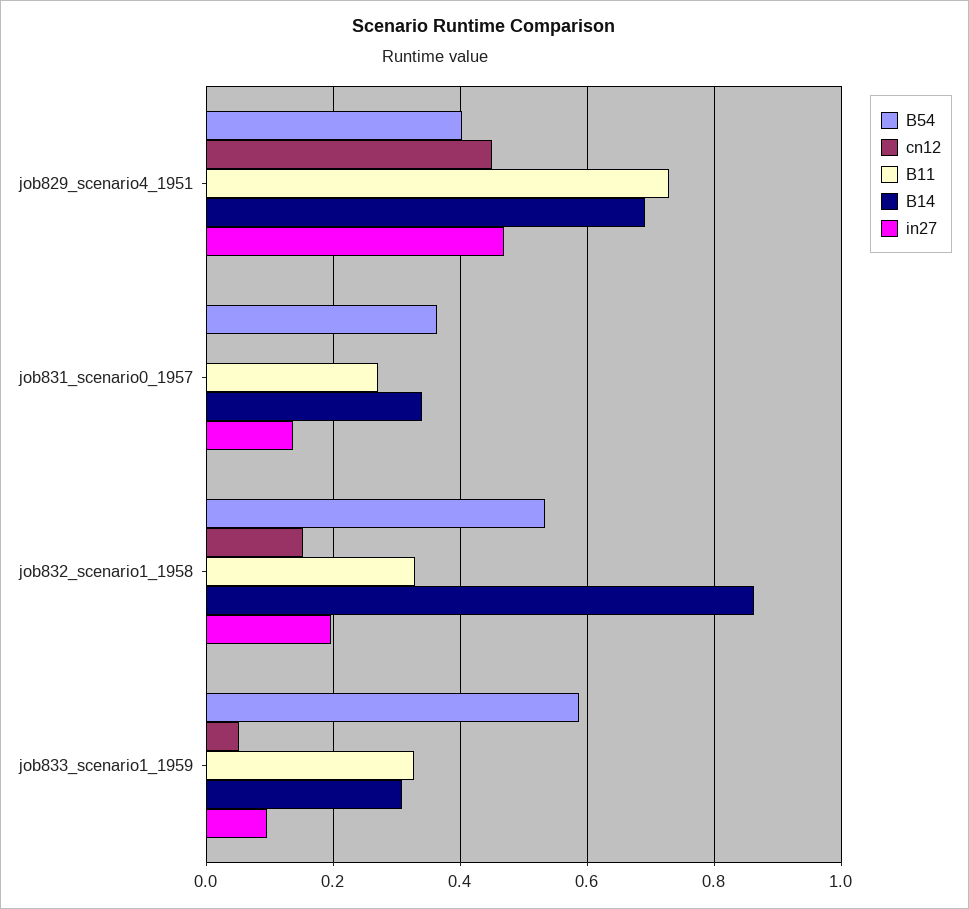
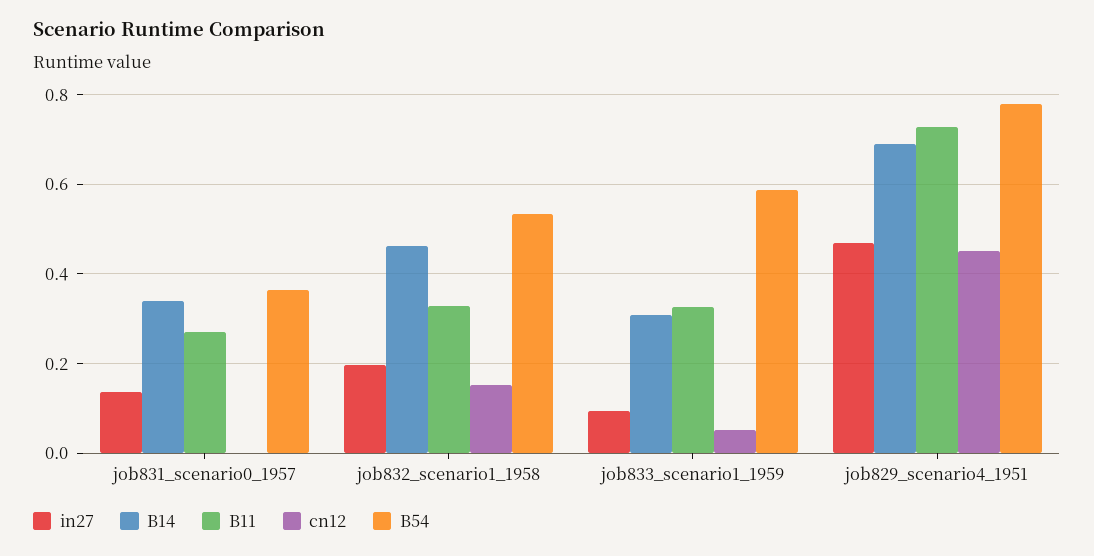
  {
    "B54": {
-     "job829_scenario4_1951": 0.4,
+     "job829_scenario4_1951": 0.78,
      "job831_scenario0_1957": 0.36,
      "job832_scenario1_1958": 0.54,
      "job833_scenario1_1959": 0.58
    },
    "cn12": {
      "job829_scenario4_1951": 0.46,
      "job831_scenario0_1957": 0,
      "job832_scenario1_1958": 0.16,
      "job833_scenario1_1959": 0.06
    },
    "B11": {
      "job829_scenario4_1951": 0.72,
      "job831_scenario0_1957": 0.26,
      "job832_scenario1_1958": 0.32,
      "job833_scenario1_1959": 0.32
    },
    "B14": {
      "job829_scenario4_1951": 0.7,
      "job831_scenario0_1957": 0.34,
-     "job832_scenario1_1958": 0.86,
+     "job832_scenario1_1958": 0.46,
      "job833_scenario1_1959": 0.3
    },
    "in27": {
      "job829_scenario4_1951": 0.46,
      "job831_scenario0_1957": 0.14,
      "job832_scenario1_1958": 0.2,
      "job833_scenario1_1959": 0.1
    }
  }

